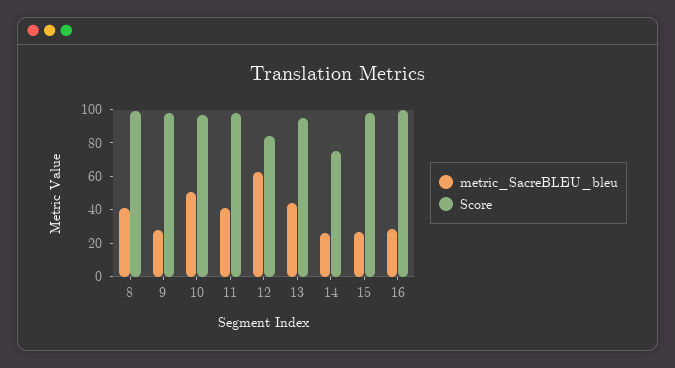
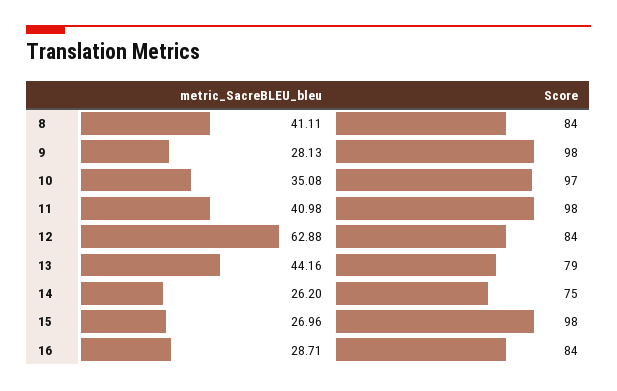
  {
    "metric_SacreBLEU_bleu": {
      "8": 41.11,
      "9": 28.13,
-     "10": 50,
+     "10": 35.08,
      "11": 40.98,
      "12": 62.88,
      "13": 44.16,
      "14": 26.2,
      "15": 26.96,
      "16": 28.71
    },
    "Score": {
-     "8": 100,
+     "8": 84,
      "9": 98,
      "10": 97,
      "11": 98,
      "12": 84,
-     "13": 95,
+     "13": 79,
      "14": 75,
      "15": 98,
-     "16": 100
+     "16": 84
    }
  }

